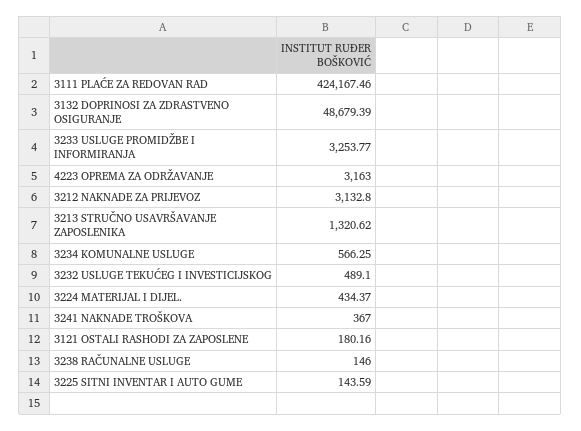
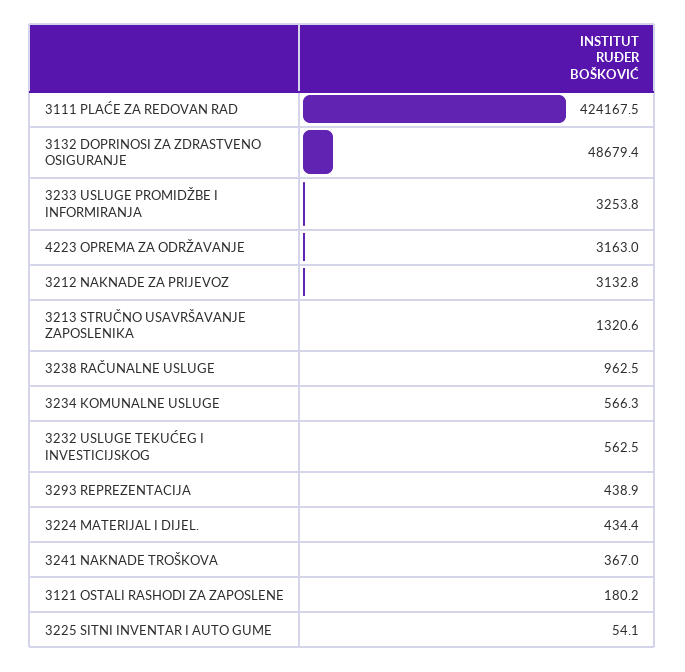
  {
    "3111 PLAĆE ZA REDOVAN RAD": 424167.46,
    "3132 DOPRINOSI ZA ZDRASTVENO OSIGURANJE": 48679.39,
    "3233 USLUGE PROMIDŽBE I INFORMIRANJA": 3253.77,
    "4223 OPREMA ZA ODRŽAVANJE": 3163,
    "3212 NAKNADE ZA PRIJEVOZ": 3132.8,
    "3213 STRUČNO USAVRŠAVANJE ZAPOSLENIKA": 1320.62,
    "3234 KOMUNALNE USLUGE": 566.25,
-   "3232 USLUGE TEKUĆEG I INVESTICIJSKOG": 489.1,
+   "3232 USLUGE TEKUĆEG I INVESTICIJSKOG": 562.5,
    "3224 MATERIJAL I DIJEL.": 434.37,
    "3241 NAKNADE TROŠKOVA": 367,
    "3121 OSTALI RASHODI ZA ZAPOSLENE": 180.16,
-   "3238 RAČUNALNE USLUGE": 146,
+   "3238 RAČUNALNE USLUGE": 962.5,
-   "3225 SITNI INVENTAR I AUTO GUME": 143.59
+   "3225 SITNI INVENTAR I AUTO GUME": 54.1,
+   "3293 REPREZENTACIJA": 438.9
  }

